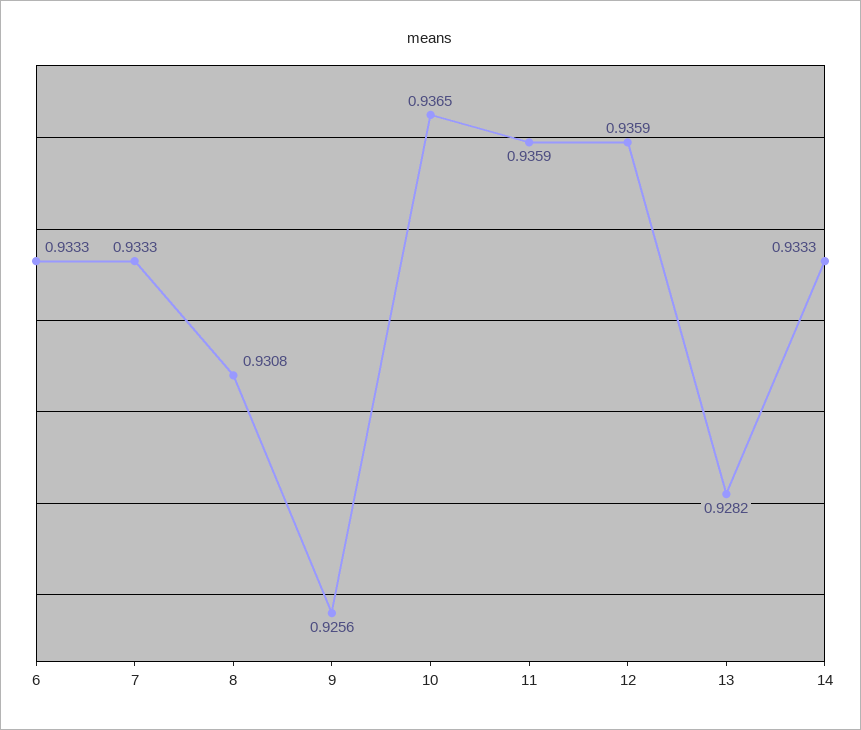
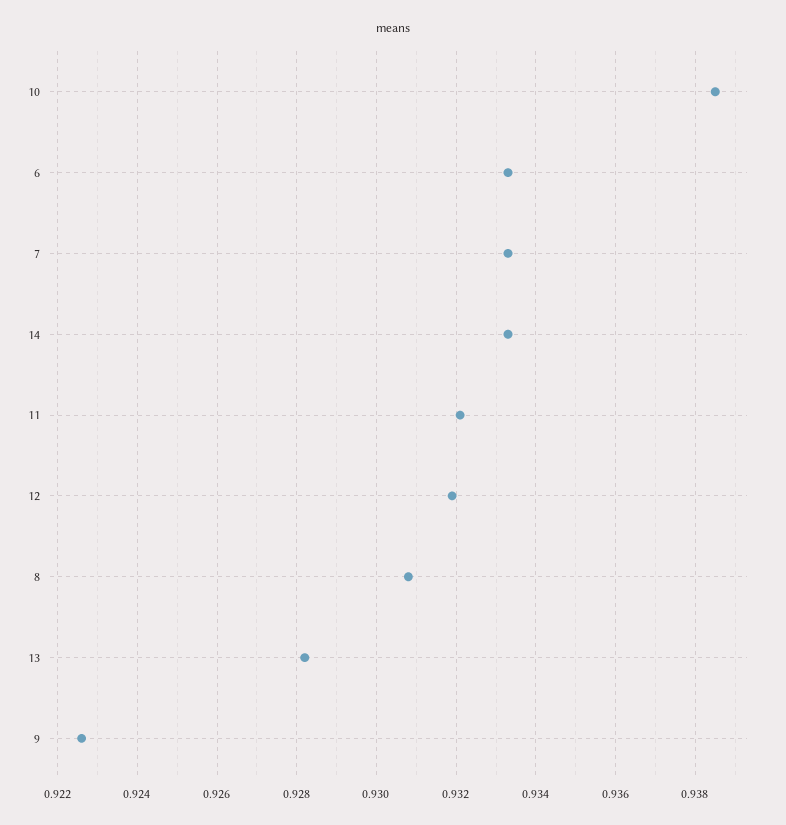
  {
    "6": 0.9333,
    "7": 0.9333,
    "8": 0.9308,
-   "9": 0.9256,
+   "9": 0.9225,
-   "10": 0.9365,
+   "10": 0.9385,
-   "11": 0.9359,
+   "11": 0.932,
-   "12": 0.9359,
+   "12": 0.932,
    "13": 0.9282,
    "14": 0.9333
  }

